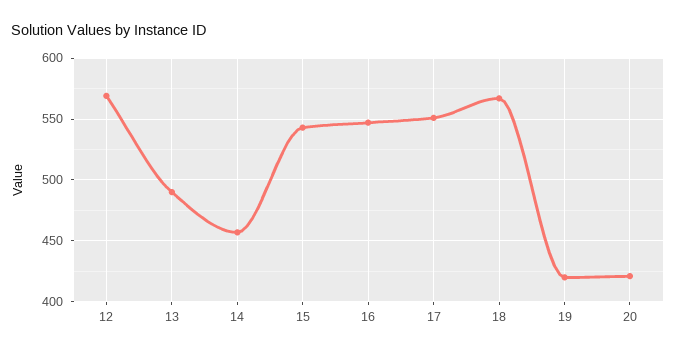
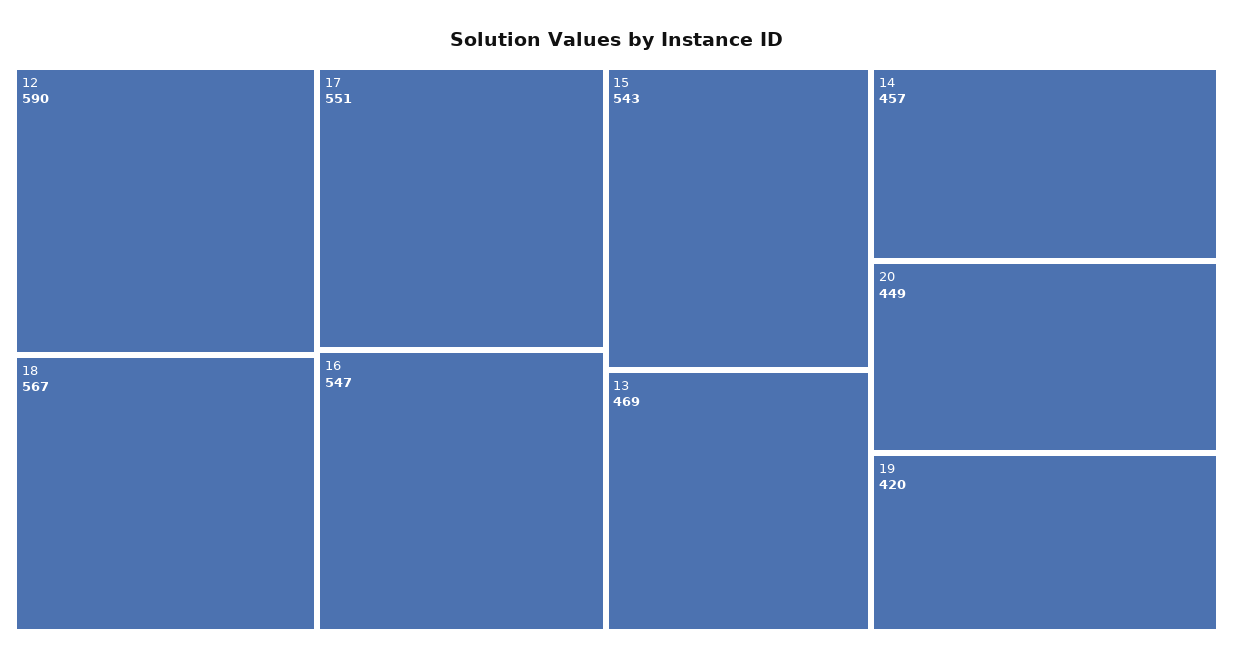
  {
-   "12": 570,
+   "12": 590,
-   "13": 490,
+   "13": 469,
    "14": 457,
    "15": 543,
    "16": 547,
    "17": 551,
    "18": 567,
    "19": 420,
-   "20": 420
+   "20": 449
  }

